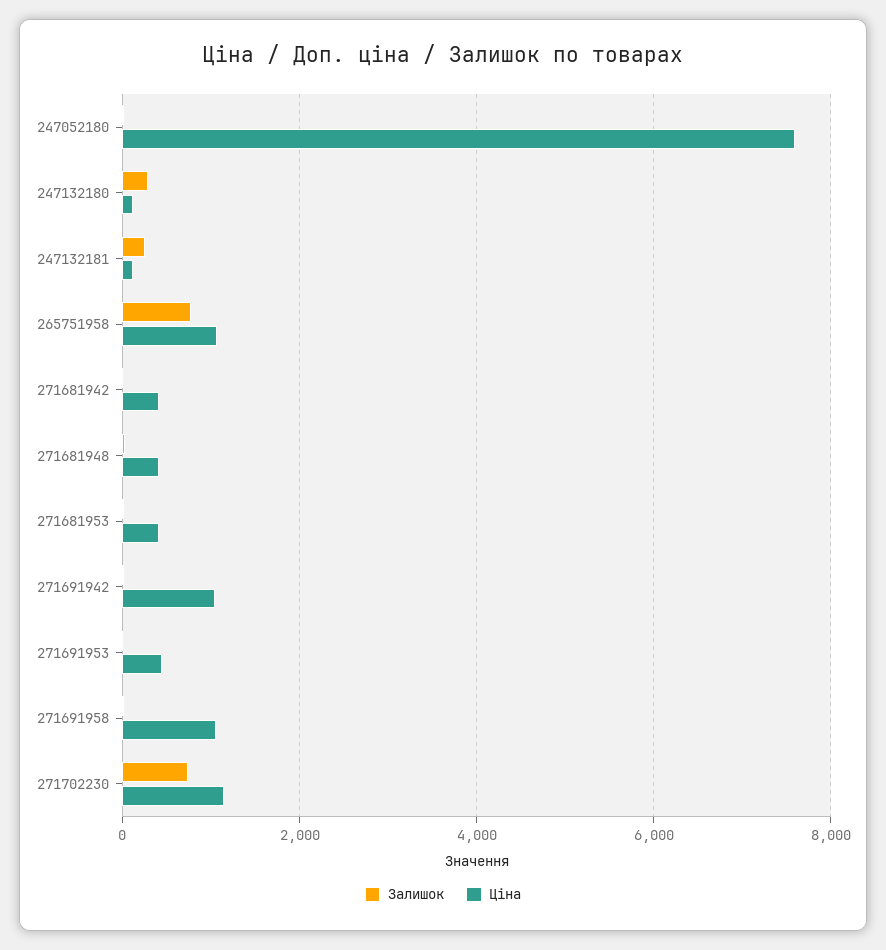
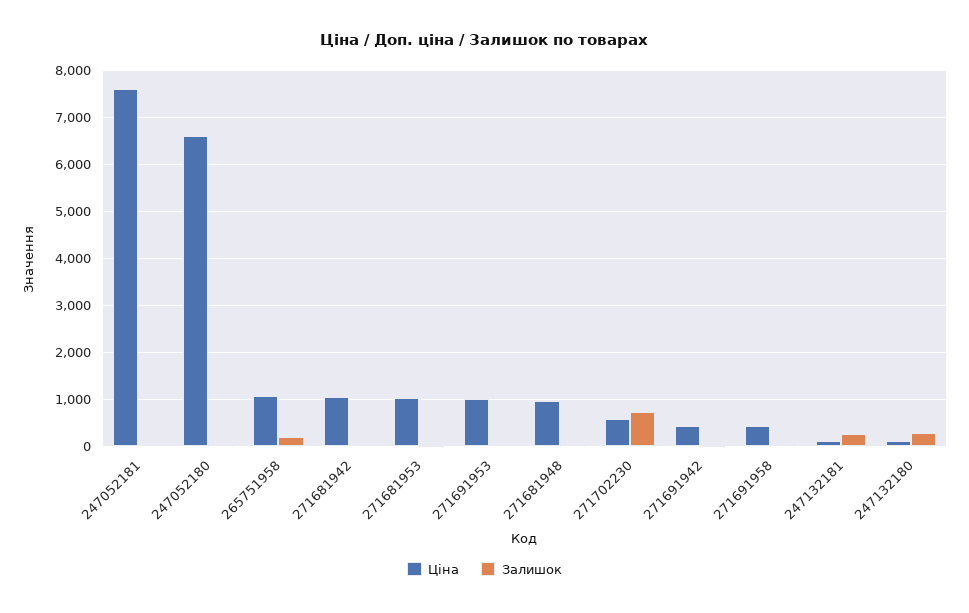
  {
    "Залишок": {
      "247052180": 0,
      "247132180": 200,
      "247132181": 200,
-     "265751958": 800,
+     "265751958": 200,
      "271681942": 0,
      "271681948": 0,
      "271681953": 0,
      "271691942": 0,
      "271691953": 0,
      "271691958": 0,
-     "271702230": 800
+     "271702230": 800,
+     "247052181": 0
    },
    "Ціна": {
-     "247052180": 7600,
+     "247052180": 6600,
      "247132180": 200,
      "247132181": 200,
      "265751958": 1000,
-     "271681942": 400,
+     "271681942": 1000,
-     "271681948": 400,
+     "271681948": 1000,
-     "271681953": 400,
+     "271681953": 1000,
-     "271691942": 1000,
+     "271691942": 400,
-     "271691953": 400,
+     "271691953": 1000,
-     "271691958": 1000,
+     "271691958": 400,
-     "271702230": 1200
+     "271702230": 600,
+     "247052181": 7600
    }
  }

